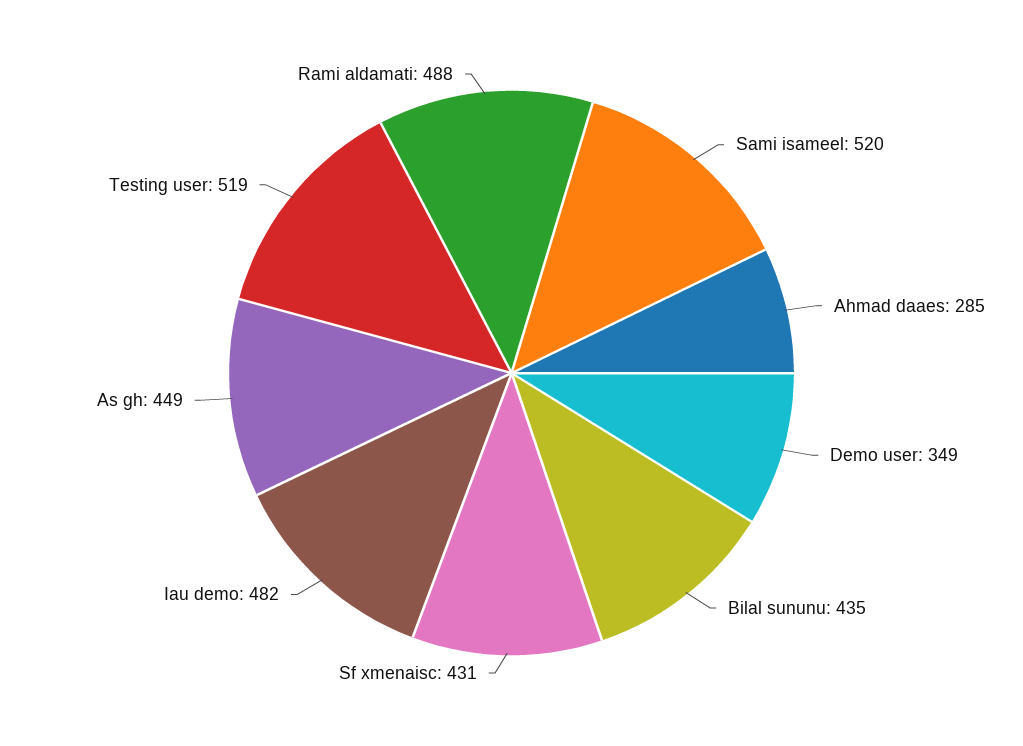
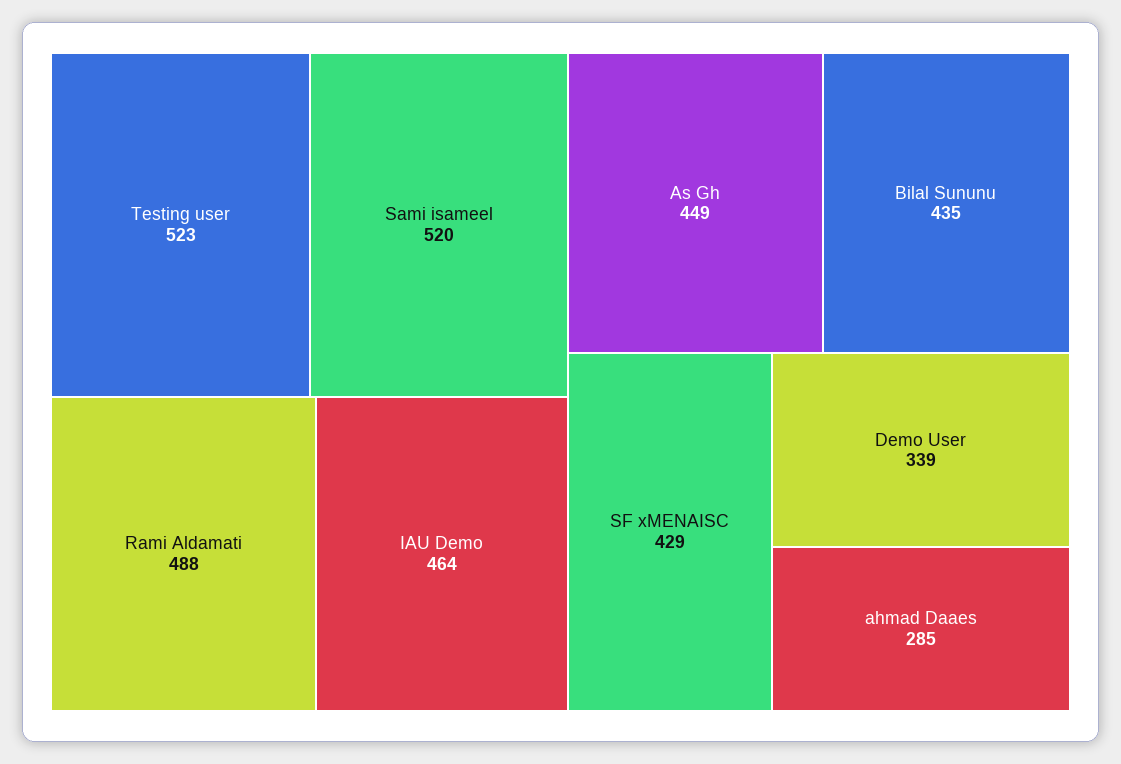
  {
    "Sami isameel": 520,
    "Ahmad daaes": 285,
-   "Demo user": 349,
+   "Demo user": 339,
    "Bilal sununu": 435,
-   "Sf xmenaisc": 431,
+   "Sf xmenaisc": 429,
-   "Iau demo": 482,
+   "Iau demo": 464,
    "As gh": 449,
-   "Testing user": 519,
+   "Testing user": 523,
    "Rami aldamati": 488
  }

